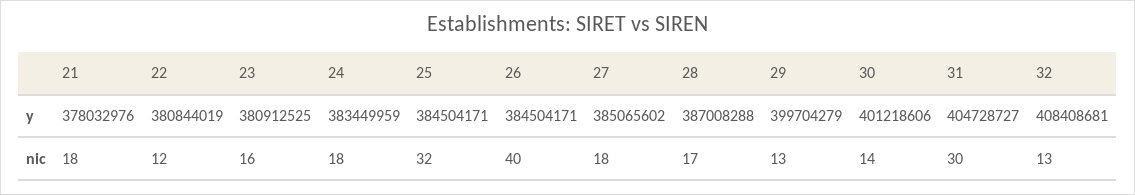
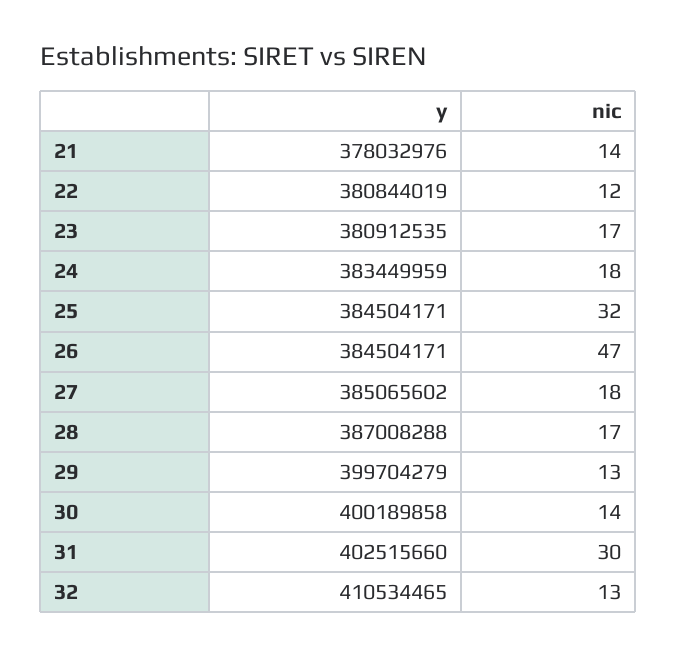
  {
    "21": {
      "y": 378032976,
-     "nic": 18
+     "nic": 14
    },
    "22": {
      "y": 380844019,
      "nic": 12
    },
    "23": {
-     "y": 380912525,
+     "y": 380912535,
-     "nic": 16
+     "nic": 17
    },
    "24": {
      "y": 383449959,
      "nic": 18
    },
    "25": {
      "y": 384504171,
      "nic": 32
    },
    "26": {
      "y": 384504171,
-     "nic": 40
+     "nic": 47
    },
    "27": {
      "y": 385065602,
      "nic": 18
    },
    "28": {
      "y": 387008288,
      "nic": 17
    },
    "29": {
      "y": 399704279,
      "nic": 13
    },
    "30": {
-     "y": 401218606,
+     "y": 400189858,
      "nic": 14
    },
    "31": {
-     "y": 404728727,
+     "y": 402515660,
      "nic": 30
    },
    "32": {
-     "y": 408408681,
+     "y": 410534465,
      "nic": 13
    }
  }

